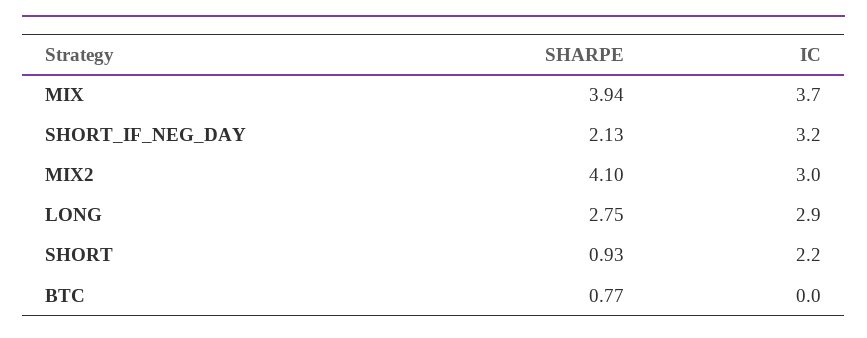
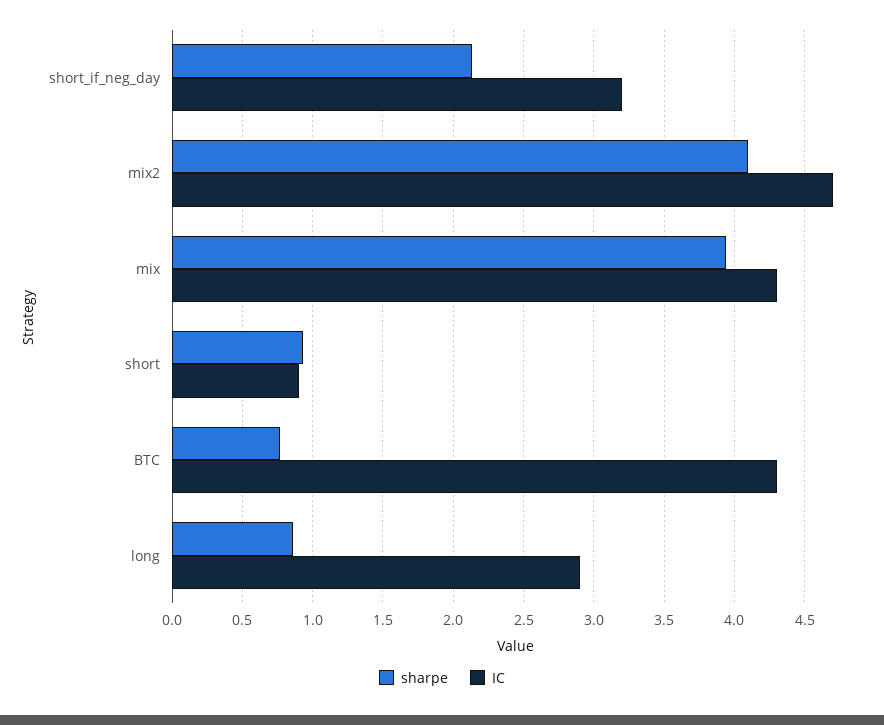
  {
    "SHARPE": {
      "MIX": 3.94,
      "SHORT_IF_NEG_DAY": 2.13,
      "MIX2": 4.1,
-     "LONG": 2.75,
+     "LONG": 0.85,
      "SHORT": 0.93,
      "BTC": 0.77
    },
    "IC": {
-     "MIX": 3.7,
+     "MIX": 4.3,
      "SHORT_IF_NEG_DAY": 3.2,
-     "MIX2": 3,
+     "MIX2": 4.7,
      "LONG": 2.9,
-     "SHORT": 2.2,
+     "SHORT": 0.9,
-     "BTC": 0
+     "BTC": 4.3
    }
  }

